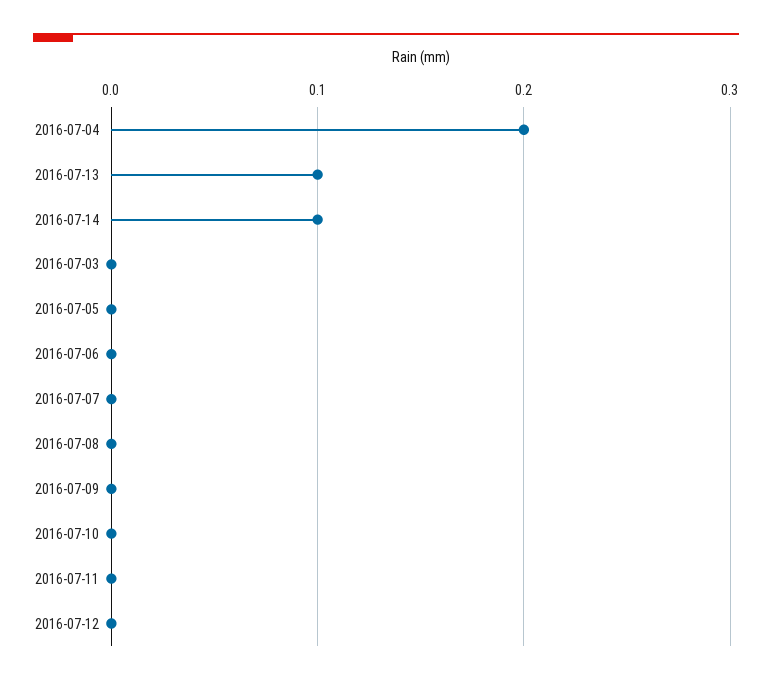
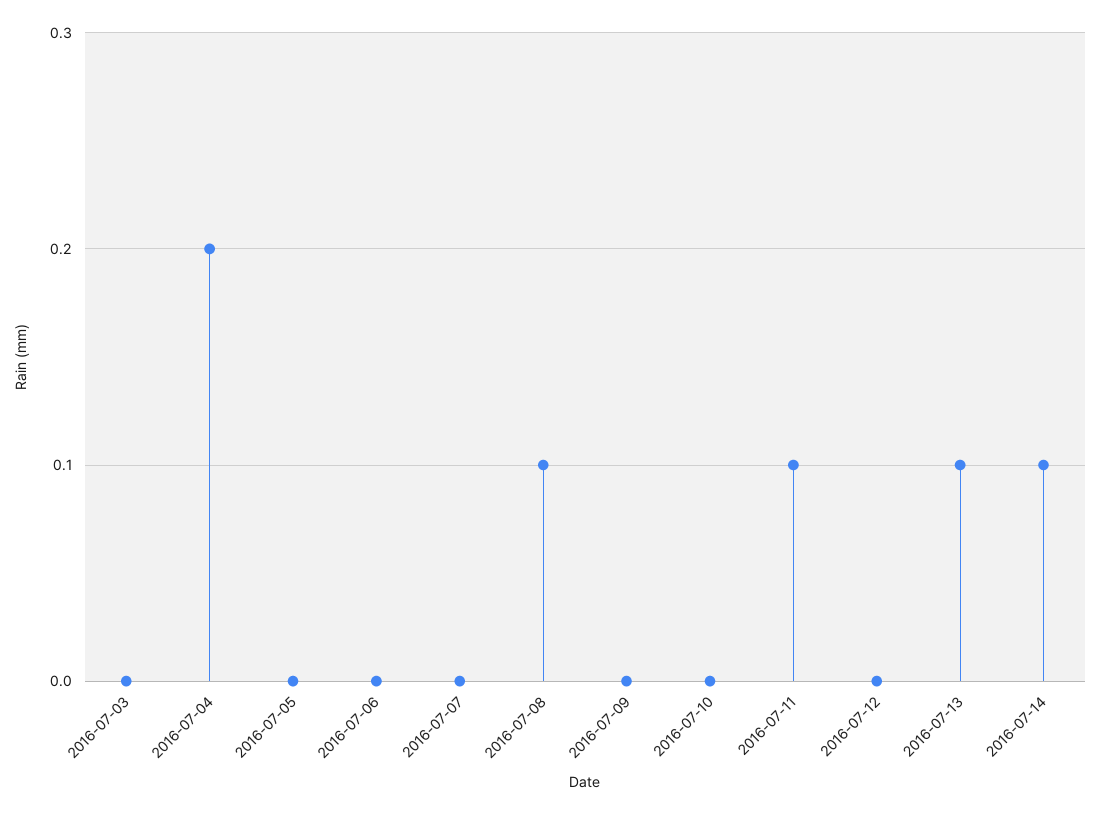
  {
    "2016-07-04": 0.2,
    "2016-07-13": 0.1,
    "2016-07-14": 0.1,
    "2016-07-03": 0,
    "2016-07-05": 0,
    "2016-07-06": 0,
    "2016-07-07": 0,
-   "2016-07-08": 0,
+   "2016-07-08": 0.1,
    "2016-07-09": 0,
    "2016-07-10": 0,
-   "2016-07-11": 0,
+   "2016-07-11": 0.1,
    "2016-07-12": 0
  }

